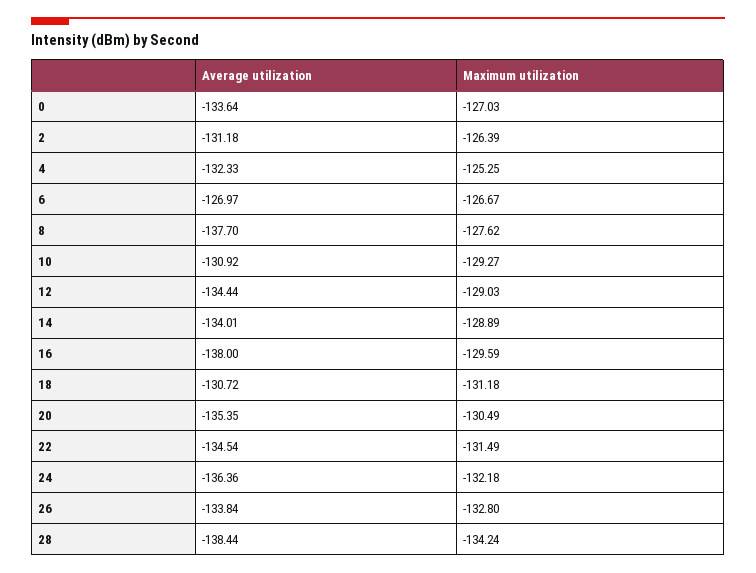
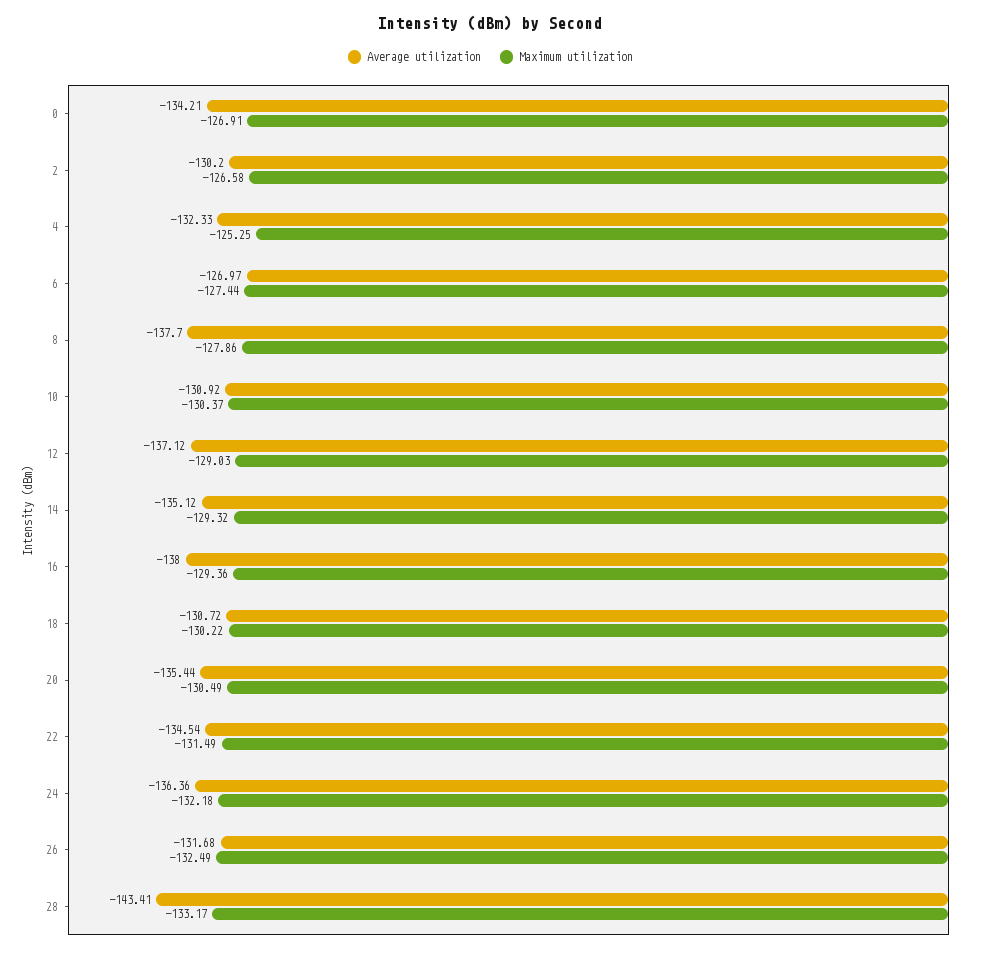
  {
    "Average utilization": {
-     "0": -133.64,
+     "0": -134.21,
-     "2": -131.18,
+     "2": -130.2,
      "4": -132.33,
      "6": -126.97,
      "8": -137.7,
      "10": -130.92,
-     "12": -134.44,
+     "12": -137.12,
-     "14": -134.01,
+     "14": -135.12,
      "16": -138,
      "18": -130.72,
-     "20": -135.35,
+     "20": -135.44,
      "22": -134.54,
      "24": -136.36,
-     "26": -133.84,
+     "26": -131.68,
-     "28": -138.44
+     "28": -143.41
    },
    "Maximum utilization": {
-     "0": -127.03,
+     "0": -126.91,
-     "2": -126.39,
+     "2": -126.58,
      "4": -125.25,
-     "6": -126.67,
+     "6": -127.44,
-     "8": -127.62,
+     "8": -127.86,
-     "10": -129.27,
+     "10": -130.37,
      "12": -129.03,
-     "14": -128.89,
+     "14": -129.32,
-     "16": -129.59,
+     "16": -129.36,
-     "18": -131.18,
+     "18": -130.22,
      "20": -130.49,
      "22": -131.49,
      "24": -132.18,
-     "26": -132.8,
+     "26": -132.49,
-     "28": -134.24
+     "28": -133.17
    }
  }

